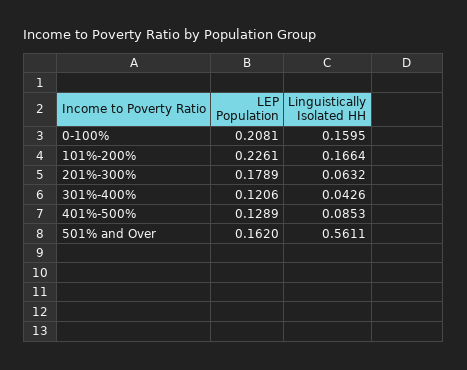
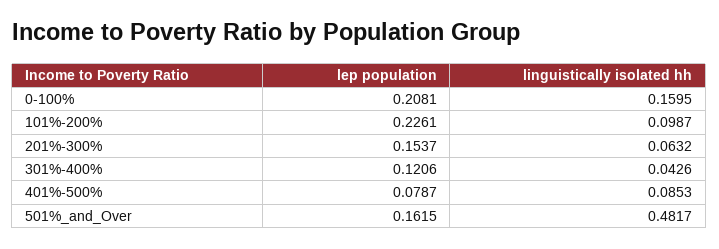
  {
    "LEP Population": {
      "0-100%": 0.2081,
      "101%-200%": 0.2261,
-     "201%-300%": 0.1789,
+     "201%-300%": 0.1537,
      "301%-400%": 0.1206,
-     "401%-500%": 0.1289,
+     "401%-500%": 0.0787,
-     "501% and Over": 0.162
+     "501% and Over": 0.1615
    },
    "Linguistically Isolated HH": {
      "0-100%": 0.1595,
-     "101%-200%": 0.1664,
+     "101%-200%": 0.0987,
      "201%-300%": 0.0632,
      "301%-400%": 0.0426,
      "401%-500%": 0.0853,
-     "501% and Over": 0.5611
+     "501% and Over": 0.4817
    }
  }

